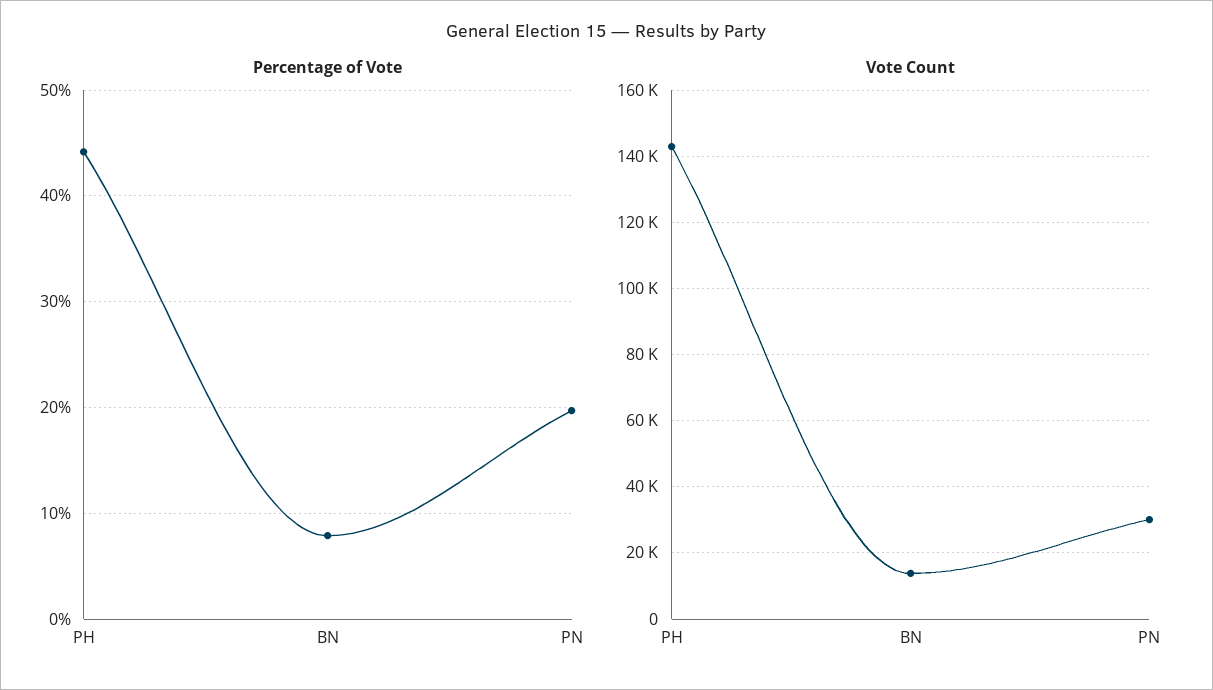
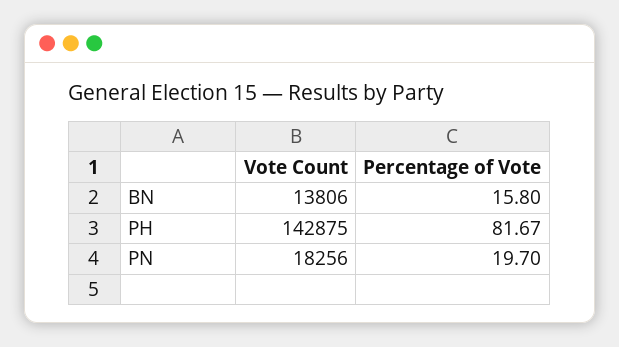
  {
    "Percentage of Vote": {
-     "PH": 44,
+     "PH": 81.67,
-     "BN": 8,
+     "BN": 15.8,
      "PN": 19.7
    },
    "Vote Count": {
      "PH": 142875,
      "BN": 13806,
-     "PN": 30000
+     "PN": 18256
    }
  }

